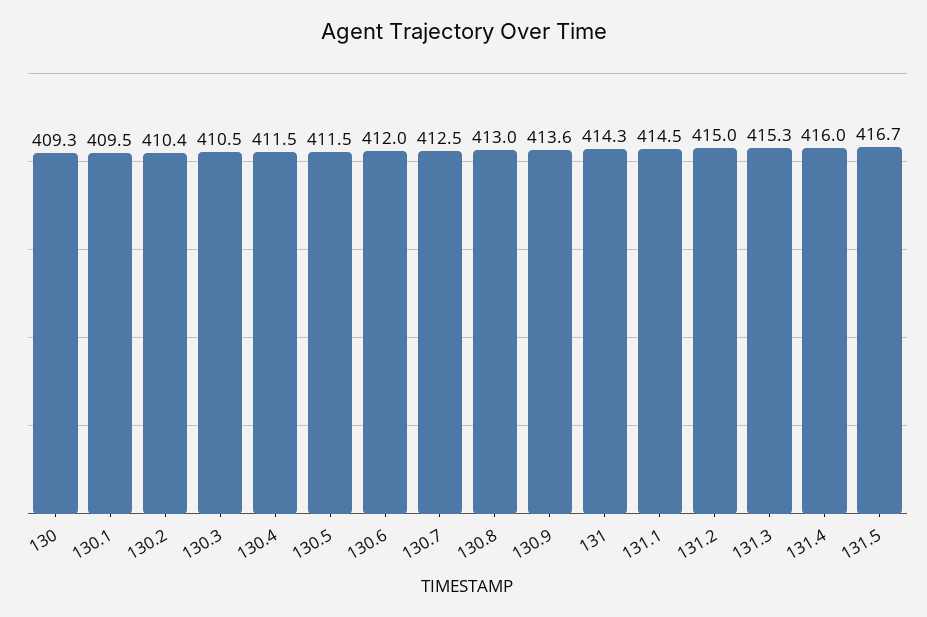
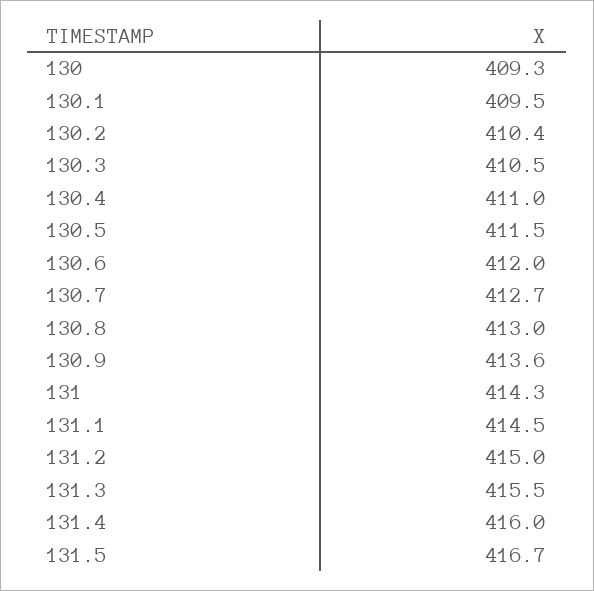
  {
    "130": 409.3,
    "130.1": 409.5,
    "130.2": 410.4,
    "130.3": 410.5,
-   "130.4": 411.5,
+   "130.4": 411,
    "130.5": 411.5,
    "130.6": 412,
-   "130.7": 412.5,
+   "130.7": 412.7,
    "130.8": 413,
    "130.9": 413.6,
    "131": 414.3,
    "131.1": 414.5,
    "131.2": 415,
-   "131.3": 415.3,
+   "131.3": 415.5,
    "131.4": 416,
    "131.5": 416.7
  }

